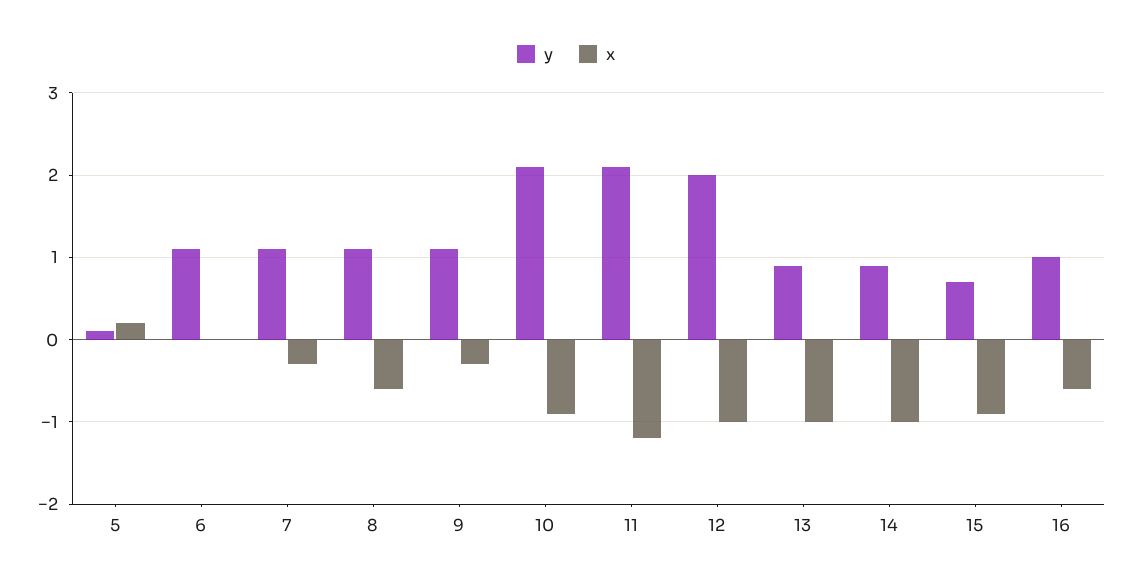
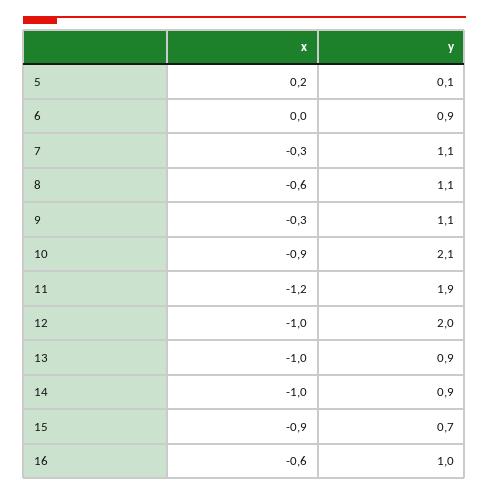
  {
    "y": {
      "5": 0.1,
-     "6": 1.1,
+     "6": 0.9,
      "7": 1.1,
      "8": 1.1,
      "9": 1.1,
      "10": 2.1,
-     "11": 2.1,
+     "11": 1.9,
      "12": 2,
      "13": 0.9,
      "14": 0.9,
      "15": 0.7,
      "16": 1
    },
    "x": {
      "5": 0.2,
      "6": 0,
      "7": -0.3,
      "8": -0.6,
      "9": -0.3,
      "10": -0.9,
      "11": -1.2,
      "12": -1,
      "13": -1,
      "14": -1,
      "15": -0.9,
      "16": -0.6
    }
  }

